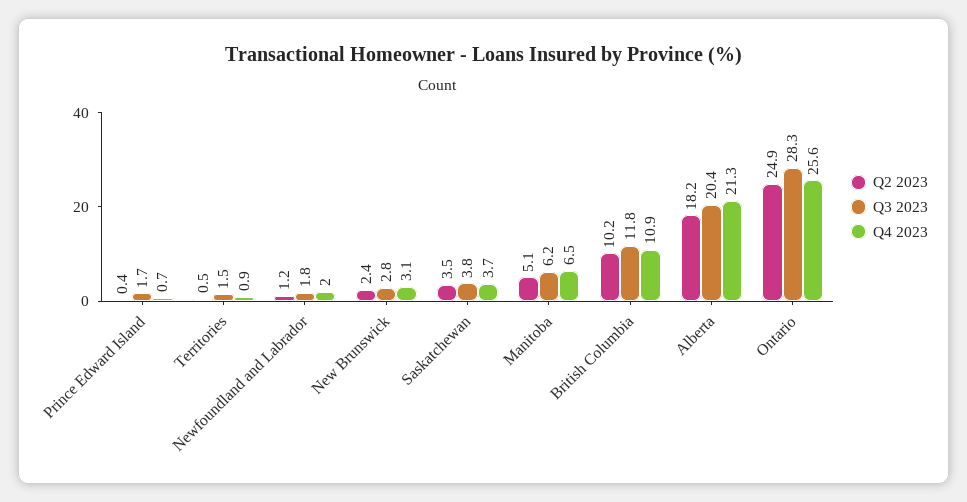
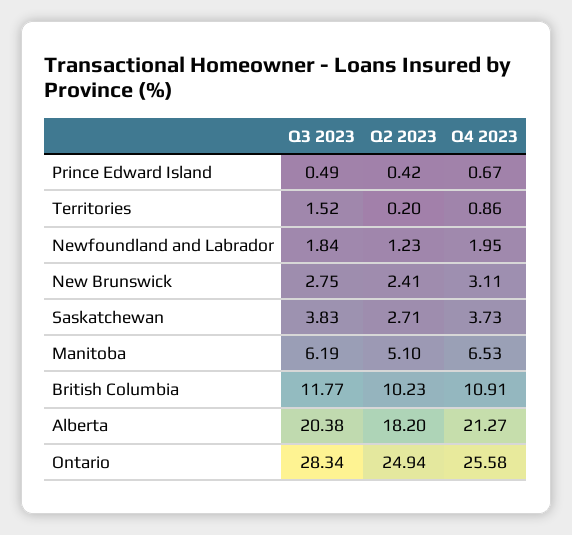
  {
    "Q2 2023": {
      "Prince Edward Island": 0.42,
-     "Territories": 0.5,
+     "Territories": 0.2,
      "Newfoundland and Labrador": 1.23,
      "New Brunswick": 2.41,
-     "Saskatchewan": 3.5,
+     "Saskatchewan": 2.71,
      "Manitoba": 5.1,
      "British Columbia": 10.23,
      "Alberta": 18.2,
      "Ontario": 24.94
    },
    "Q3 2023": {
-     "Prince Edward Island": 1.7,
+     "Prince Edward Island": 0.49,
      "Territories": 1.52,
      "Newfoundland and Labrador": 1.84,
      "New Brunswick": 2.75,
      "Saskatchewan": 3.83,
      "Manitoba": 6.19,
      "British Columbia": 11.77,
      "Alberta": 20.38,
      "Ontario": 28.34
    },
    "Q4 2023": {
      "Prince Edward Island": 0.67,
      "Territories": 0.86,
      "Newfoundland and Labrador": 1.95,
      "New Brunswick": 3.11,
      "Saskatchewan": 3.73,
      "Manitoba": 6.53,
      "British Columbia": 10.91,
      "Alberta": 21.27,
      "Ontario": 25.58
    }
  }

